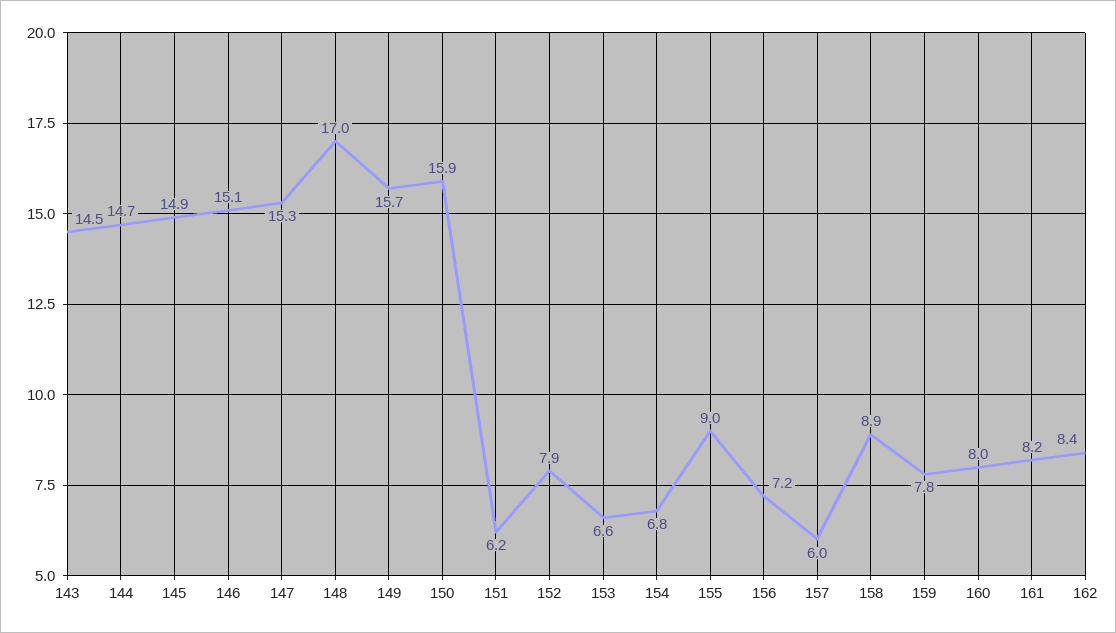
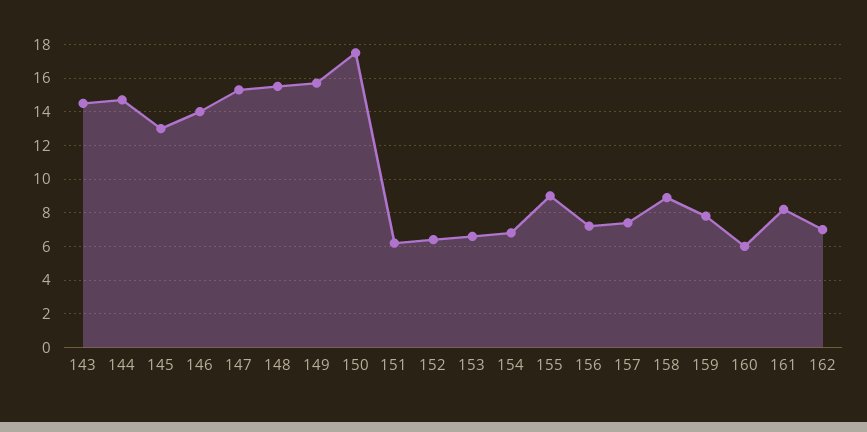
  {
    "143": 14.5,
    "144": 14.7,
-   "145": 14.9,
+   "145": 13,
-   "146": 15.1,
+   "146": 14,
    "147": 15.3,
-   "148": 17,
+   "148": 15.5,
    "149": 15.7,
-   "150": 15.9,
+   "150": 17.5,
    "151": 6.2,
-   "152": 7.9,
+   "152": 6.5,
    "153": 6.6,
    "154": 6.8,
    "155": 9,
    "156": 7.2,
-   "157": 6,
+   "157": 7.5,
    "158": 8.9,
    "159": 7.8,
-   "160": 8,
+   "160": 6,
    "161": 8.2,
-   "162": 8.4
+   "162": 7
  }

